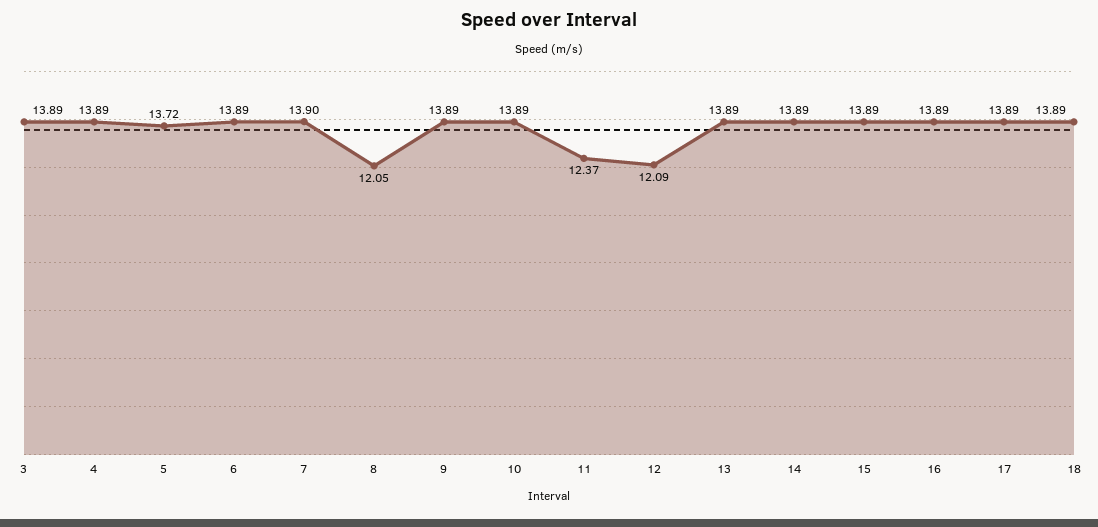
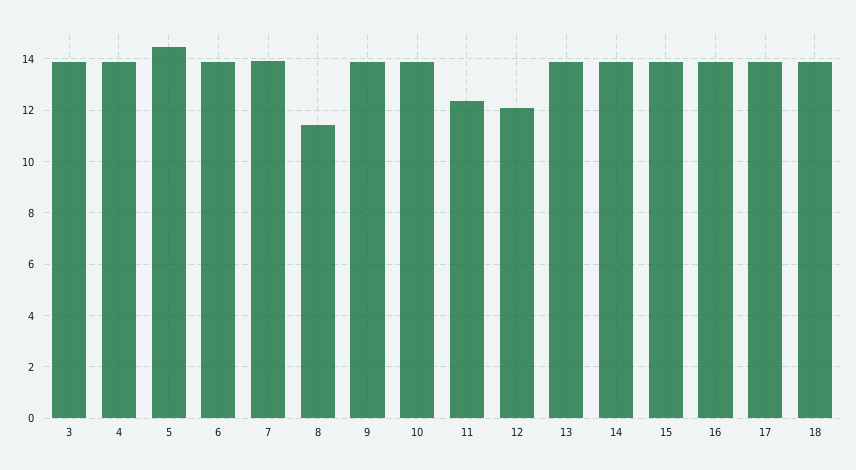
  {
    "3": 13.89,
    "4": 13.89,
-   "5": 13.72,
+   "5": 14.5,
    "6": 13.89,
    "7": 13.9,
-   "8": 12.05,
+   "8": 11.5,
    "9": 13.89,
    "10": 13.89,
    "11": 12.37,
    "12": 12.09,
    "13": 13.89,
    "14": 13.89,
    "15": 13.89,
    "16": 13.89,
    "17": 13.89,
    "18": 13.89
  }

